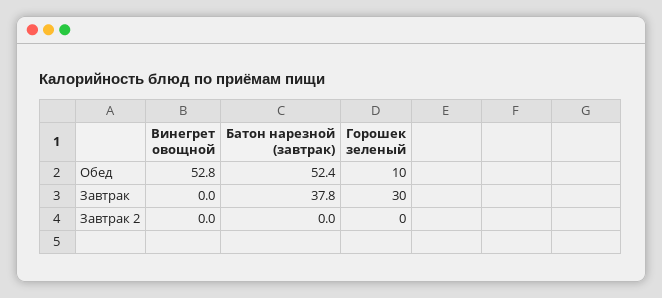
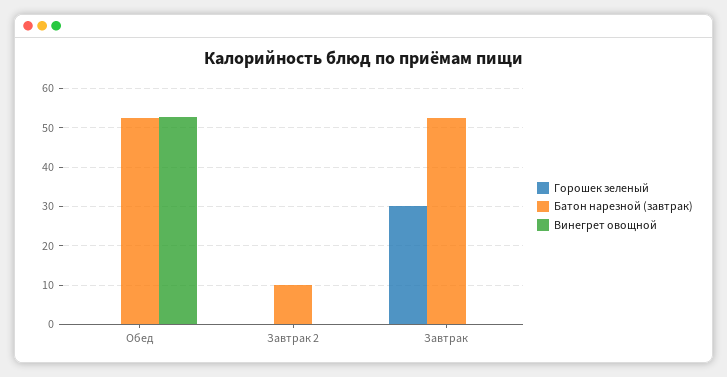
  {
    "Винегрет овощной": {
      "Обед": 52.8,
      "Завтрак": 0,
      "Завтрак 2": 0
    },
    "Батон нарезной (завтрак)": {
      "Обед": 52.4,
-     "Завтрак": 37.8,
+     "Завтрак": 52,
-     "Завтрак 2": 0
+     "Завтрак 2": 10
    },
    "Горошек зеленый": {
-     "Обед": 10,
+     "Обед": 0,
      "Завтрак": 30,
      "Завтрак 2": 0
    }
  }

